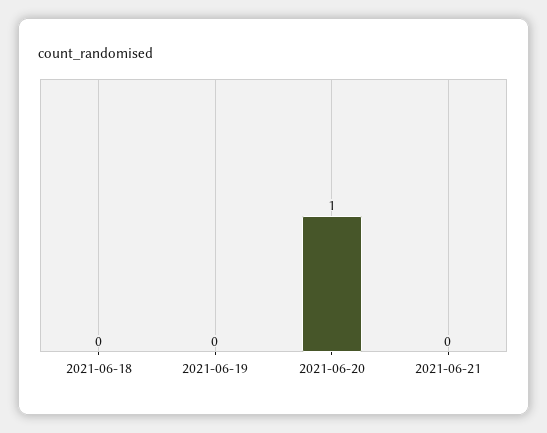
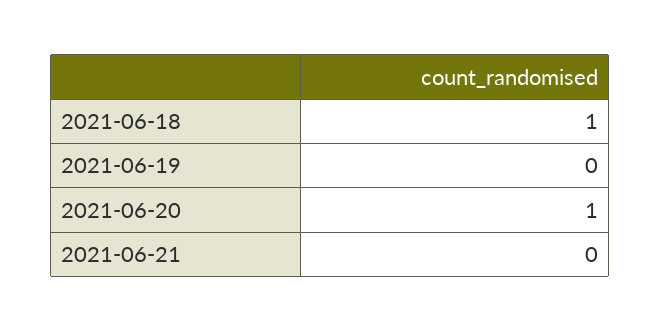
  {
-   "2021-06-18": 0,
+   "2021-06-18": 1,
    "2021-06-19": 0,
    "2021-06-20": 1,
    "2021-06-21": 0
  }

